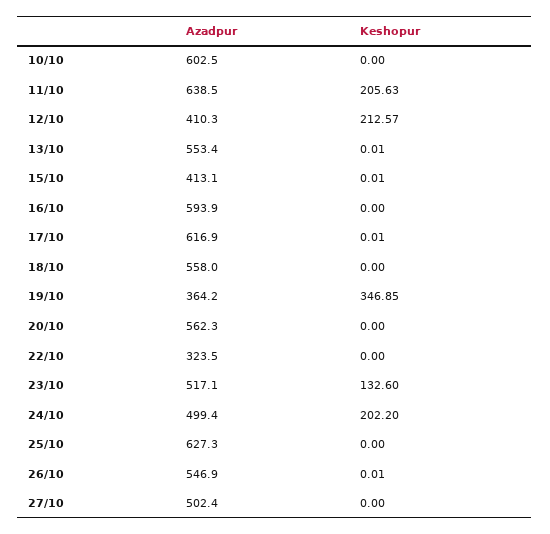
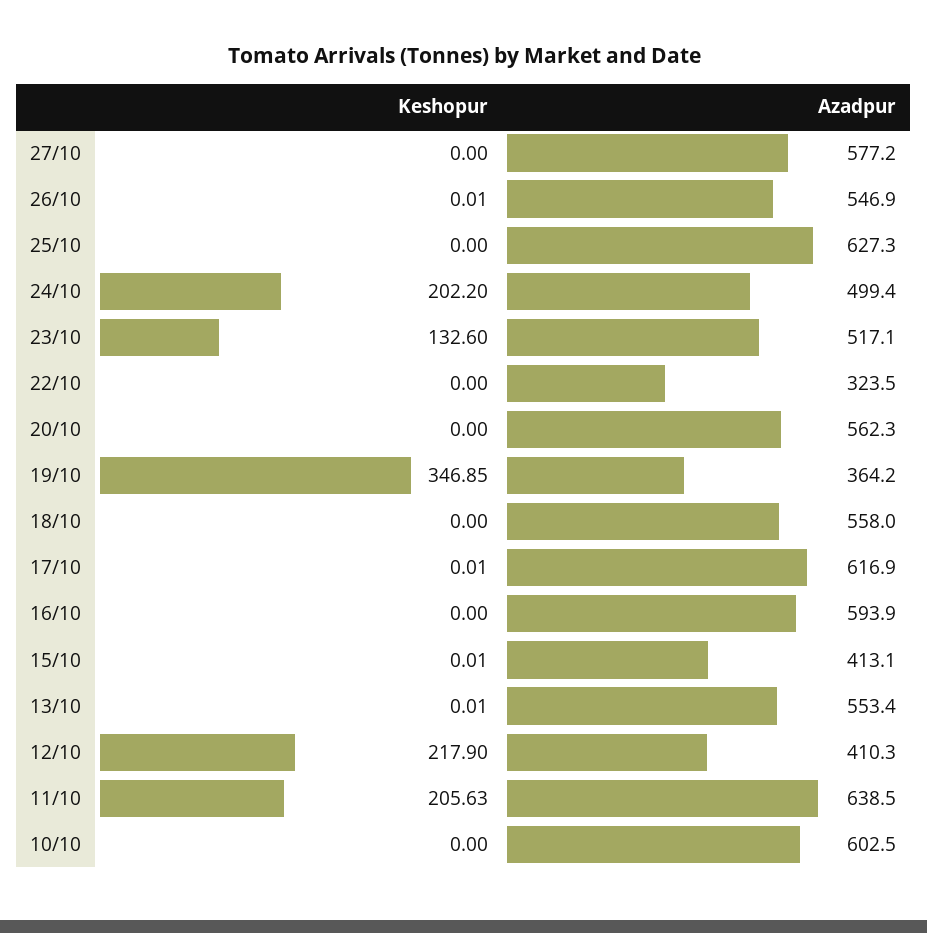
  {
    "Azadpur": {
      "10/10": 602.5,
      "11/10": 638.5,
      "12/10": 410.3,
      "13/10": 553.4,
      "15/10": 413.1,
      "16/10": 593.9,
      "17/10": 616.9,
      "18/10": 558,
      "19/10": 364.2,
      "20/10": 562.3,
      "22/10": 323.5,
      "23/10": 517.1,
      "24/10": 499.4,
      "25/10": 627.3,
      "26/10": 546.9,
-     "27/10": 502.4
+     "27/10": 577.2
    },
    "Keshopur": {
      "10/10": 0,
      "11/10": 205.63,
-     "12/10": 212.57,
+     "12/10": 217.9,
      "13/10": 0.01,
      "15/10": 0.01,
      "16/10": 0,
      "17/10": 0.01,
      "18/10": 0,
      "19/10": 346.85,
      "20/10": 0,
      "22/10": 0,
      "23/10": 132.6,
      "24/10": 202.2,
      "25/10": 0,
      "26/10": 0.01,
      "27/10": 0
    }
  }

